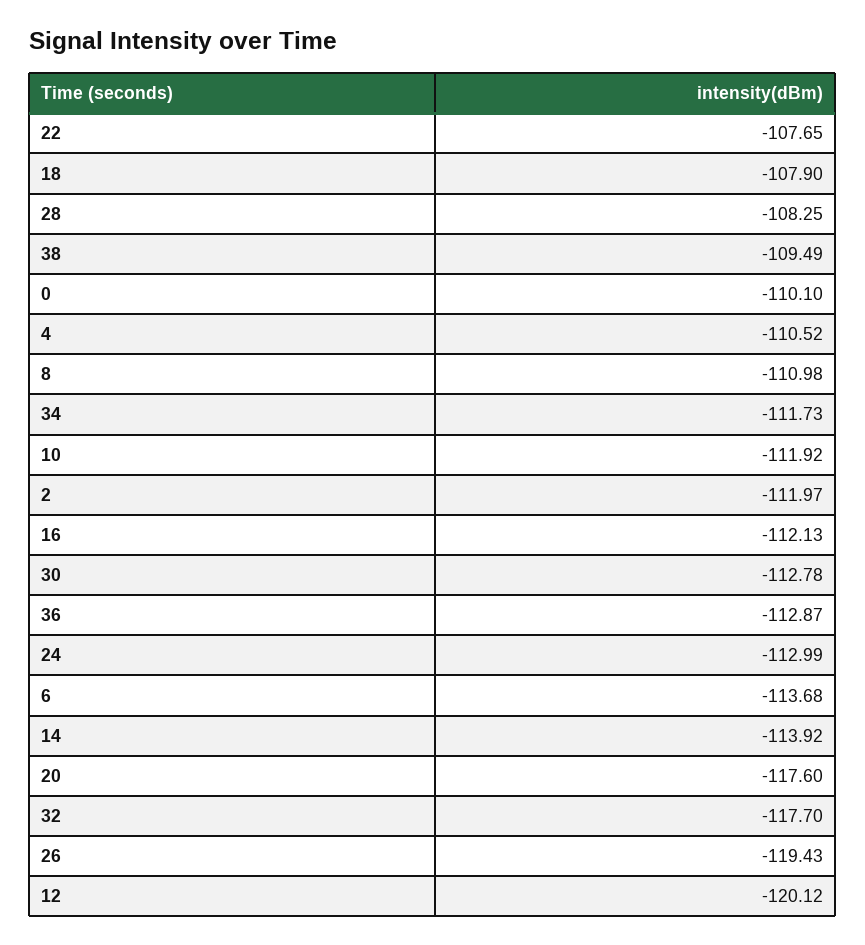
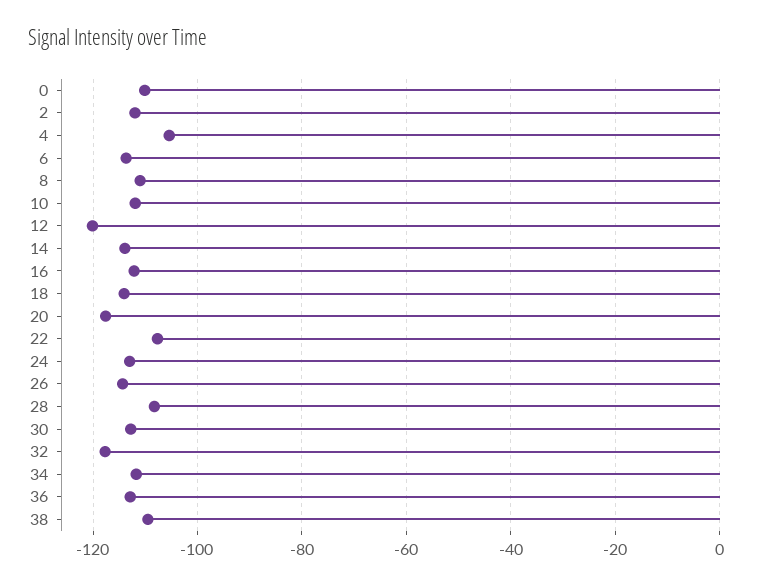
  {
    "22": -107.65,
-   "18": -107.9,
+   "18": -114,
    "28": -108.25,
    "38": -109.49,
    "0": -110.1,
-   "4": -110.52,
+   "4": -106,
    "8": -110.98,
    "34": -111.73,
    "10": -111.92,
    "2": -111.97,
    "16": -112.13,
    "30": -112.78,
    "36": -112.87,
    "24": -112.99,
    "6": -113.68,
    "14": -113.92,
    "20": -117.6,
    "32": -117.7,
-   "26": -119.43,
+   "26": -114,
    "12": -120.12
  }

